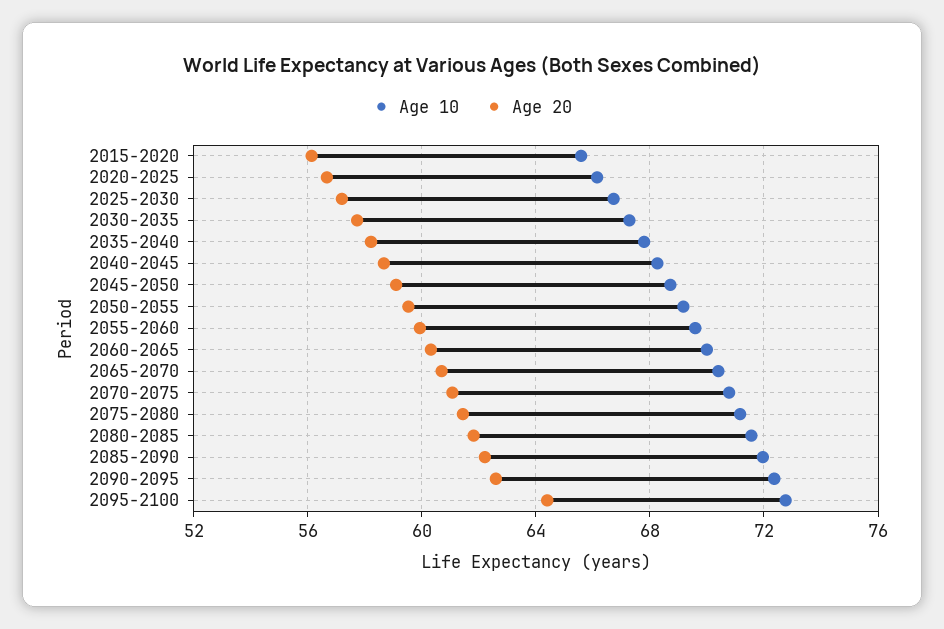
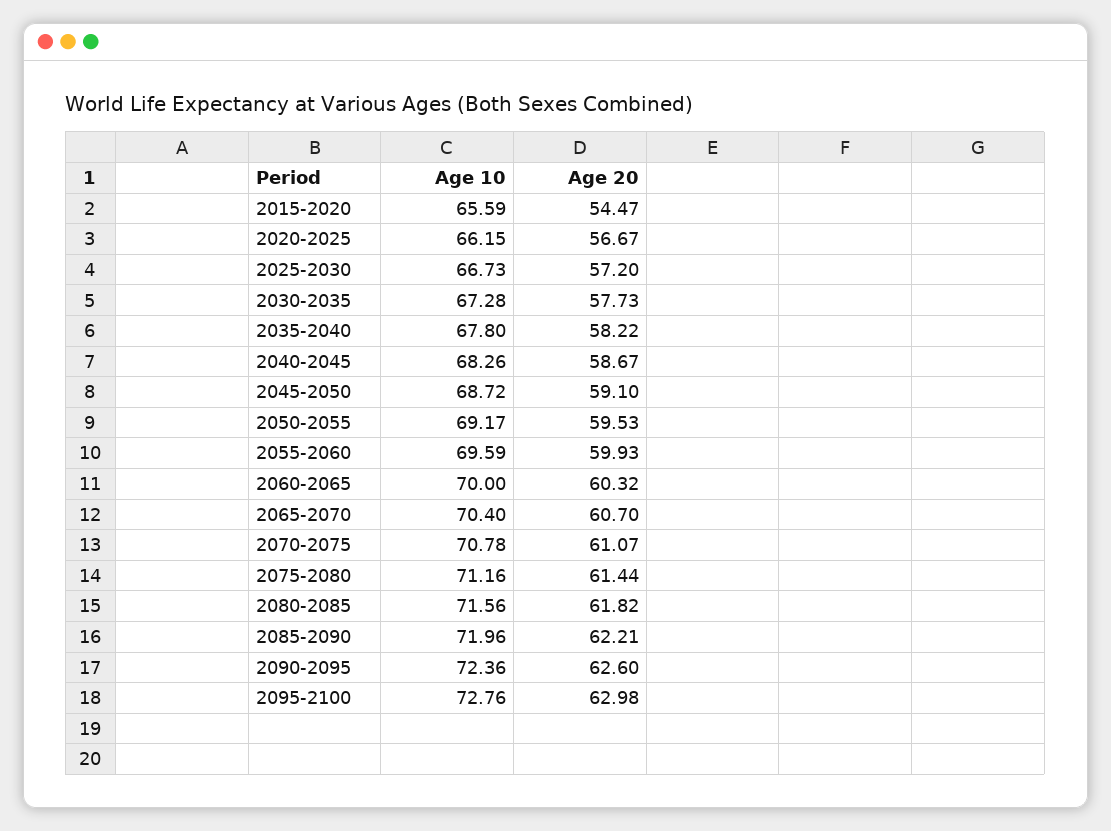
  {
    "Age 10": {
      "2015-2020": 65.59,
      "2020-2025": 66.15,
      "2025-2030": 66.73,
      "2030-2035": 67.28,
      "2035-2040": 67.8,
      "2040-2045": 68.26,
      "2045-2050": 68.72,
      "2050-2055": 69.17,
      "2055-2060": 69.59,
      "2060-2065": 70,
      "2065-2070": 70.4,
      "2070-2075": 70.78,
      "2075-2080": 71.16,
      "2080-2085": 71.56,
      "2085-2090": 71.96,
      "2090-2095": 72.36,
      "2095-2100": 72.76
    },
    "Age 20": {
-     "2015-2020": 56,
+     "2015-2020": 54.47,
      "2020-2025": 56.67,
      "2025-2030": 57.2,
      "2030-2035": 57.73,
      "2035-2040": 58.22,
      "2040-2045": 58.67,
      "2045-2050": 59.1,
      "2050-2055": 59.53,
      "2055-2060": 59.93,
      "2060-2065": 60.32,
      "2065-2070": 60.7,
      "2070-2075": 61.07,
      "2075-2080": 61.44,
      "2080-2085": 61.82,
      "2085-2090": 62.21,
      "2090-2095": 62.6,
-     "2095-2100": 64.5
+     "2095-2100": 62.98
    }
  }

